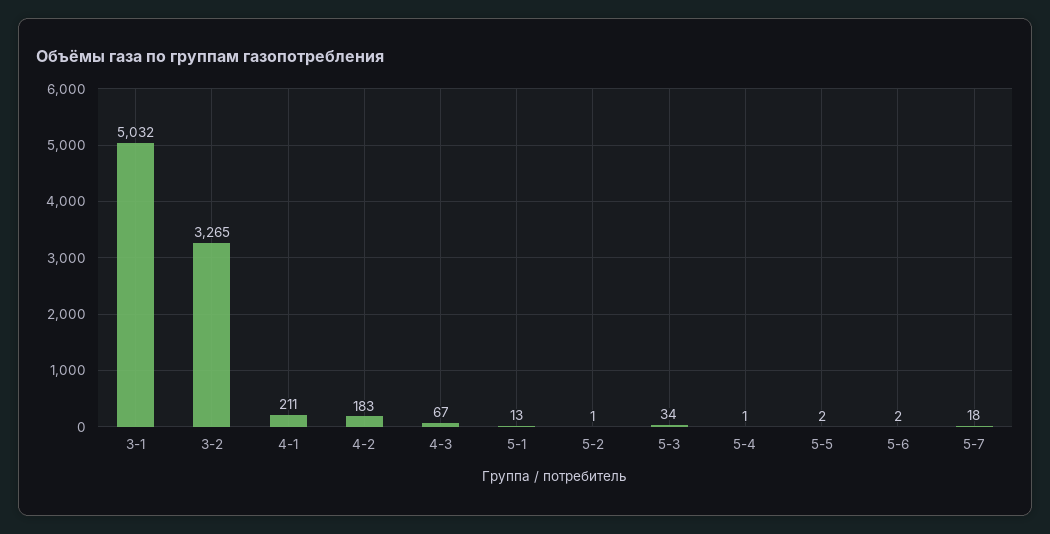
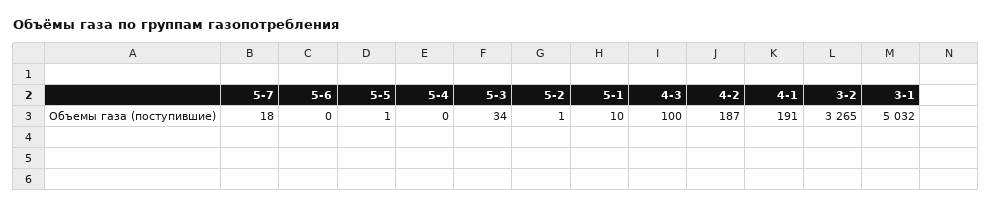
  {
    "3-1": 5032,
    "3-2": 3265,
-   "4-1": 211,
+   "4-1": 191,
-   "4-2": 183,
+   "4-2": 187,
-   "4-3": 67,
+   "4-3": 100,
-   "5-1": 13,
+   "5-1": 10,
    "5-2": 1,
    "5-3": 34,
-   "5-4": 1,
+   "5-4": 0,
-   "5-5": 2,
+   "5-5": 1,
-   "5-6": 2,
+   "5-6": 0,
    "5-7": 18
  }

